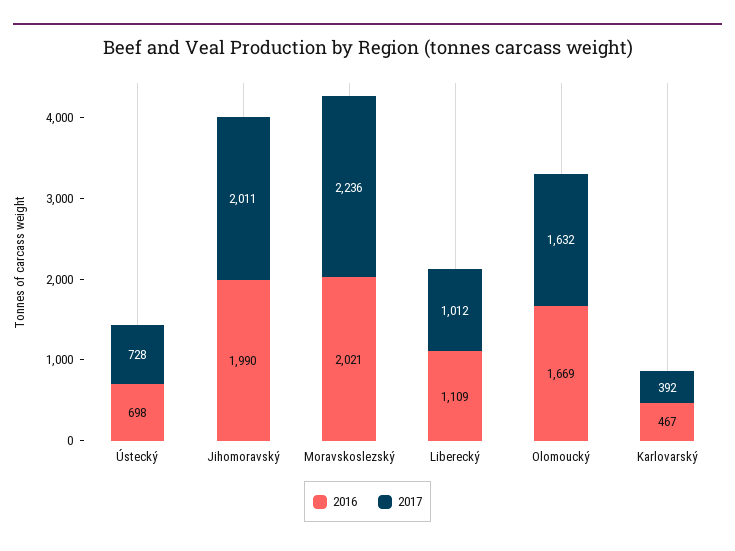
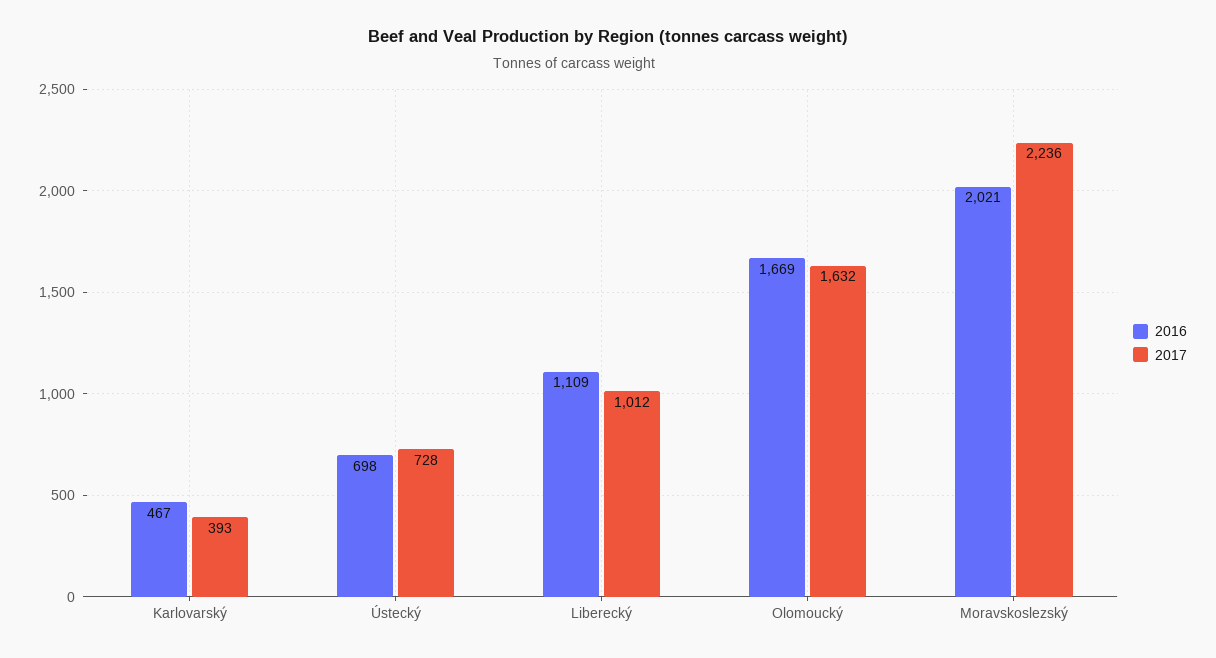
  {
    "2016": {
      "Ústecký": 698,
-     "Jihomoravský": 1990,
      "Moravskoslezský": 2021,
      "Liberecký": 1109,
      "Olomoucký": 1669,
      "Karlovarský": 467
    },
    "2017": {
      "Ústecký": 728,
-     "Jihomoravský": 2011,
      "Moravskoslezský": 2236,
      "Liberecký": 1012,
      "Olomoucký": 1632,
-     "Karlovarský": 392
+     "Karlovarský": 393
    }
  }

